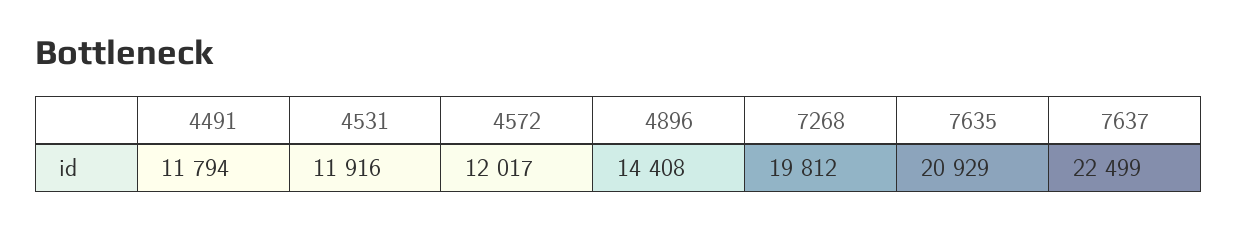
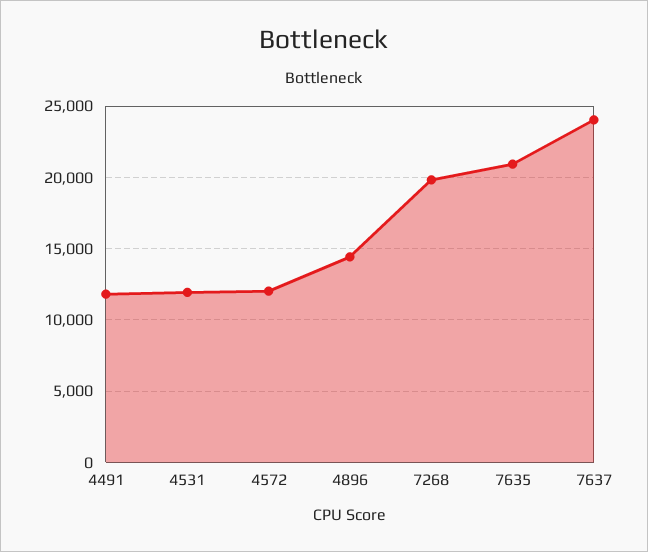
  {
    "4491": 11794,
    "4531": 11916,
    "4572": 12017,
    "4896": 14408,
    "7268": 19812,
    "7635": 20929,
-   "7637": 22499
+   "7637": 24000
  }

